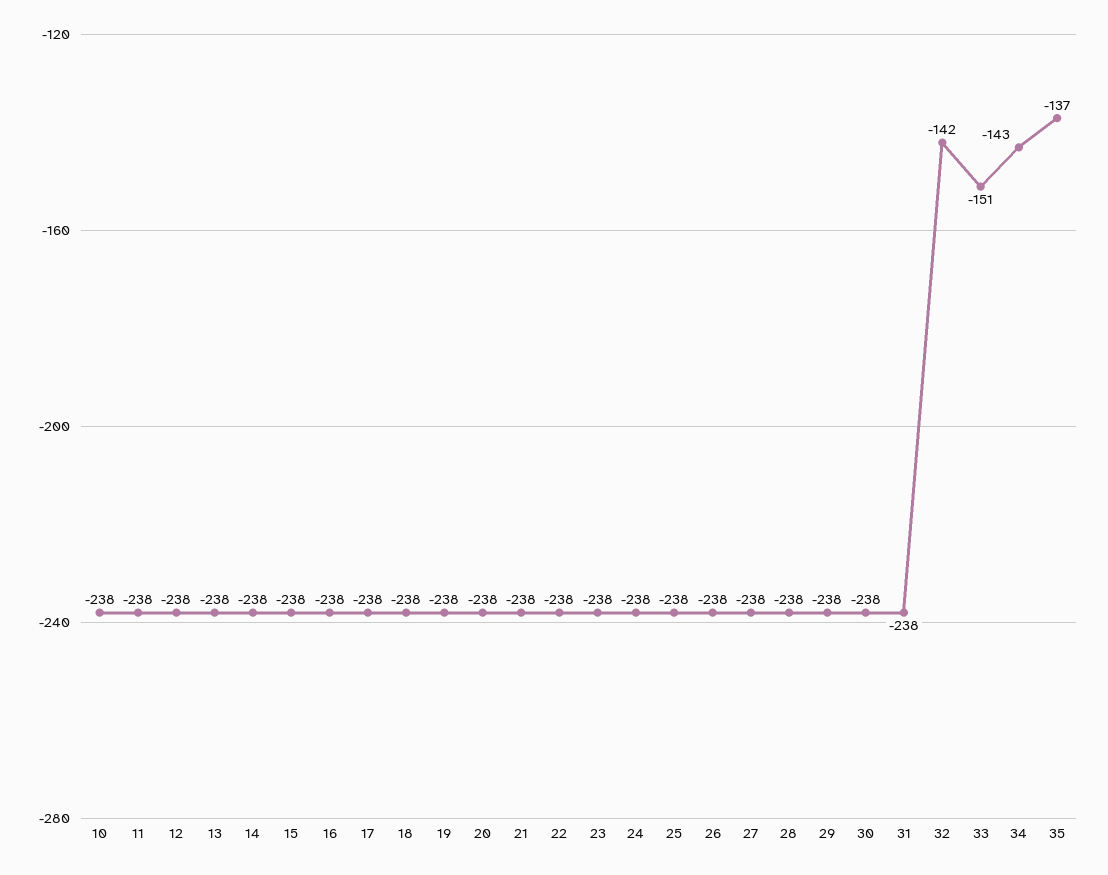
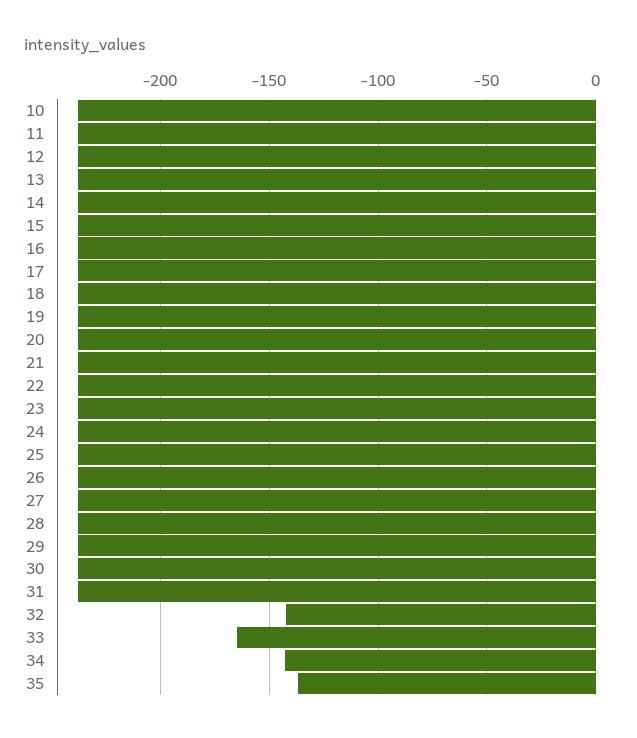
  {
    "10": -238,
    "11": -238,
    "12": -238,
    "13": -238,
    "14": -238,
    "15": -238,
    "16": -238,
    "17": -238,
    "18": -238,
    "19": -238,
    "20": -238,
    "21": -238,
    "22": -238,
    "23": -238,
    "24": -238,
    "25": -238,
    "26": -238,
    "27": -238,
    "28": -238,
    "29": -238,
    "30": -238,
    "31": -238,
    "32": -142,
-   "33": -151,
+   "33": -165,
    "34": -143,
    "35": -137
  }

